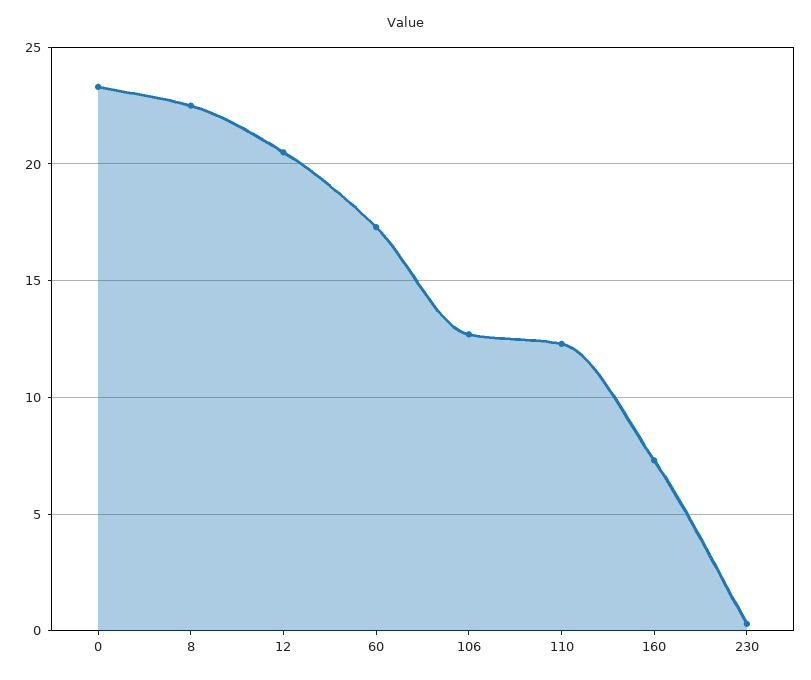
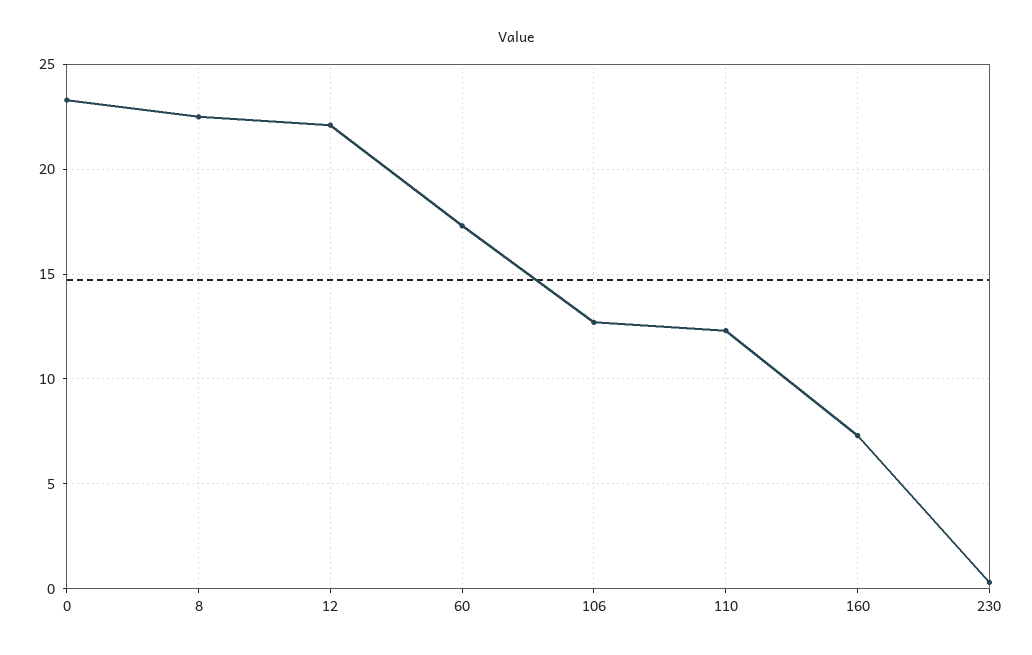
  {
    "0": 23.5,
    "8": 22.5,
-   "12": 20.5,
+   "12": 22,
    "60": 17.5,
    "106": 12.5,
    "110": 12.5,
    "160": 7.5,
    "230": 0.5
  }

